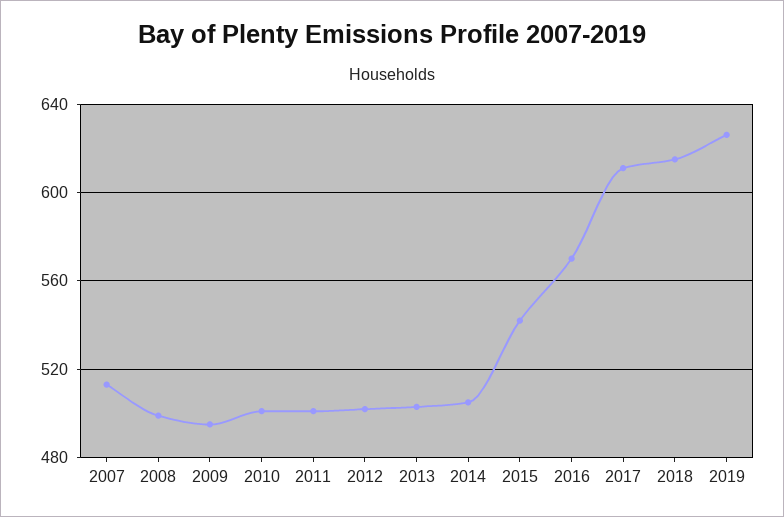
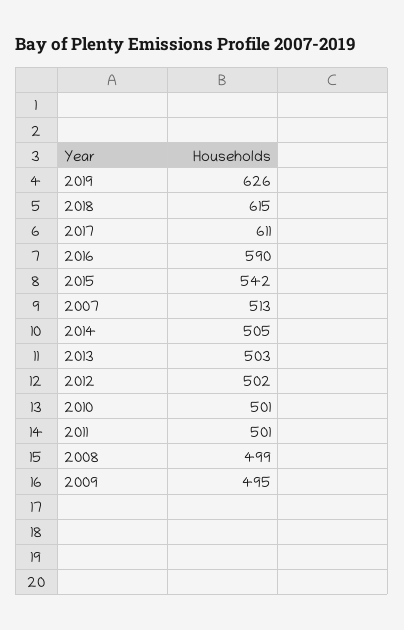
  {
    "2007": 513,
    "2008": 499,
    "2009": 495,
    "2010": 501,
    "2011": 501,
    "2012": 502,
    "2013": 503,
    "2014": 505,
    "2015": 542,
-   "2016": 570,
+   "2016": 590,
    "2017": 611,
    "2018": 615,
    "2019": 626
  }

